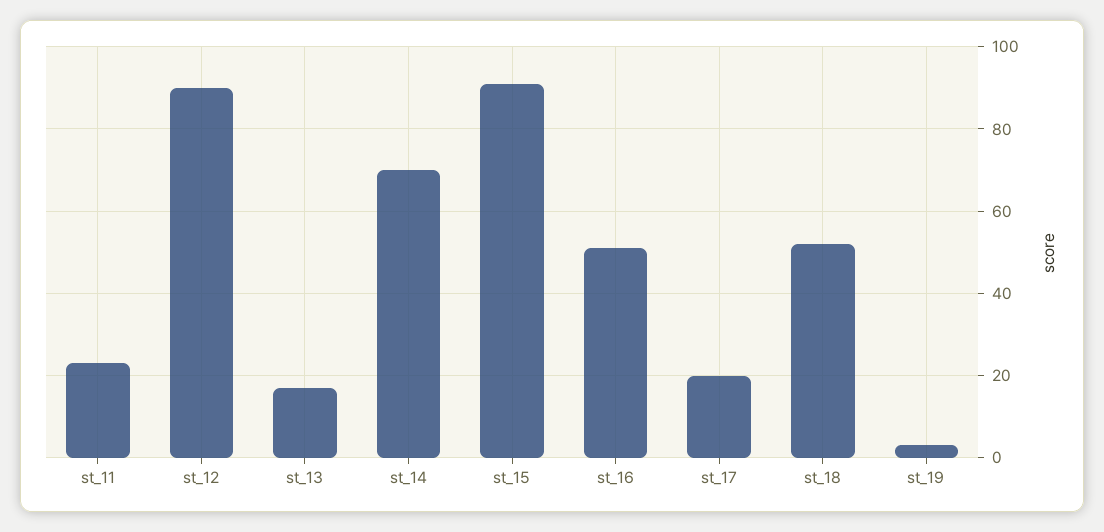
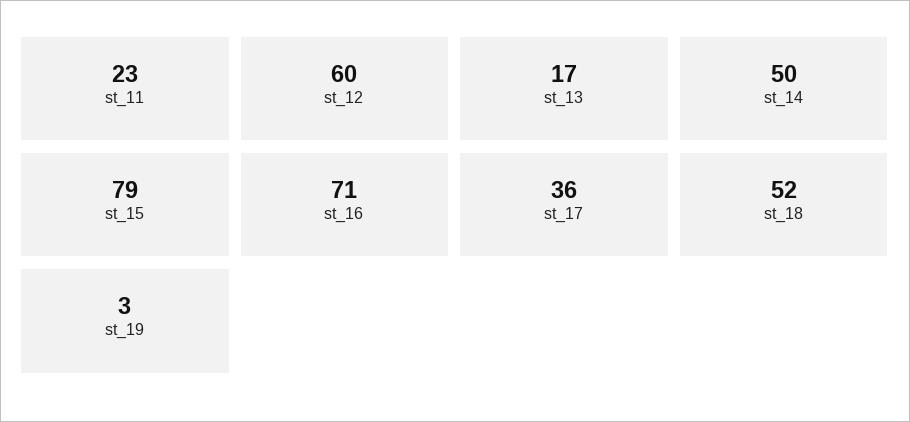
  {
    "st_11": 23,
-   "st_12": 90,
+   "st_12": 60,
    "st_13": 17,
-   "st_14": 70,
+   "st_14": 50,
-   "st_15": 90,
+   "st_15": 79,
-   "st_16": 50,
+   "st_16": 71,
-   "st_17": 20,
+   "st_17": 36,
    "st_18": 52,
    "st_19": 3
  }

